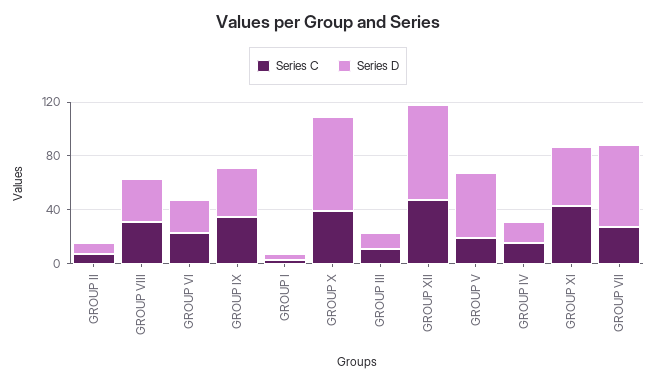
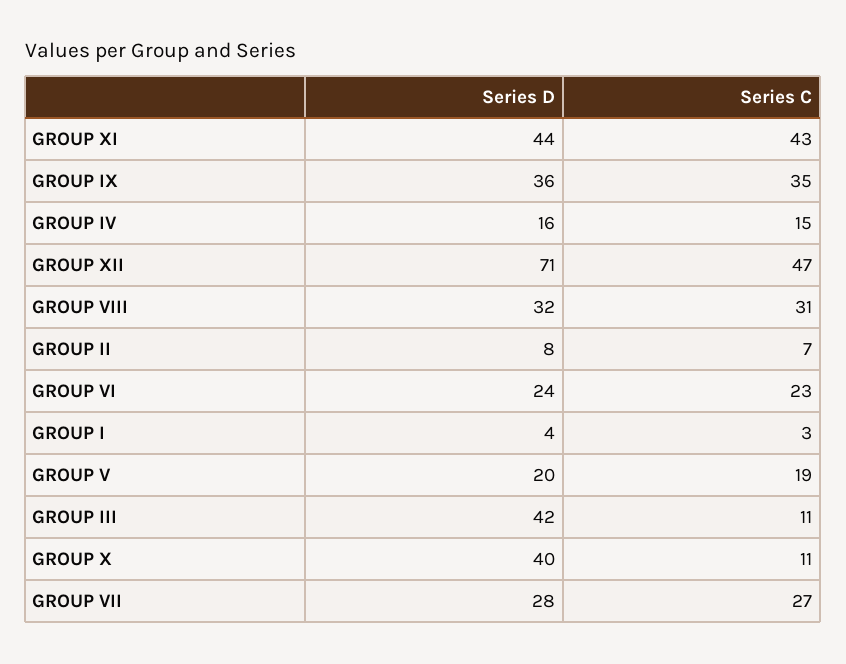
  {
    "Series C": {
      "GROUP II": 7,
      "GROUP VIII": 31,
      "GROUP VI": 23,
      "GROUP IX": 35,
      "GROUP I": 3,
-     "GROUP X": 40,
+     "GROUP X": 11,
      "GROUP III": 11,
      "GROUP XII": 47,
      "GROUP V": 19,
      "GROUP IV": 15,
      "GROUP XI": 43,
      "GROUP VII": 27
    },
    "Series D": {
      "GROUP II": 8,
      "GROUP VIII": 32,
      "GROUP VI": 24,
      "GROUP IX": 36,
      "GROUP I": 4,
-     "GROUP X": 70,
+     "GROUP X": 40,
-     "GROUP III": 10,
+     "GROUP III": 42,
      "GROUP XII": 71,
-     "GROUP V": 50,
+     "GROUP V": 20,
      "GROUP IV": 16,
      "GROUP XI": 44,
-     "GROUP VII": 60
+     "GROUP VII": 28
    }
  }

